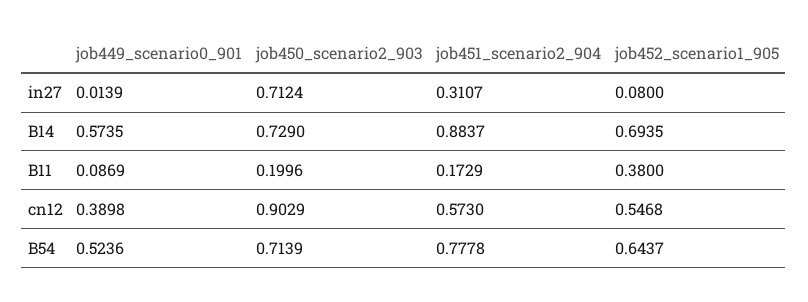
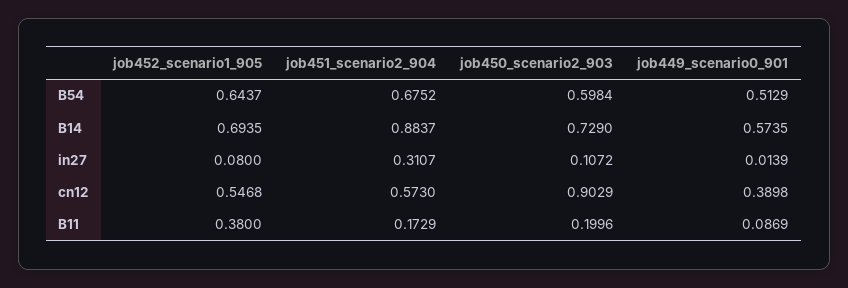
  {
    "job449_scenario0_901": {
      "in27": 0.0139,
      "B14": 0.5735,
      "B11": 0.0869,
      "cn12": 0.3898,
-     "B54": 0.5236
+     "B54": 0.5129
    },
    "job450_scenario2_903": {
-     "in27": 0.7124,
+     "in27": 0.1072,
      "B14": 0.729,
      "B11": 0.1996,
      "cn12": 0.9029,
-     "B54": 0.7139
+     "B54": 0.5984
    },
    "job451_scenario2_904": {
      "in27": 0.3107,
      "B14": 0.8837,
      "B11": 0.1729,
      "cn12": 0.573,
-     "B54": 0.7778
+     "B54": 0.6752
    },
    "job452_scenario1_905": {
      "in27": 0.08,
      "B14": 0.6935,
      "B11": 0.38,
      "cn12": 0.5468,
      "B54": 0.6437
    }
  }

